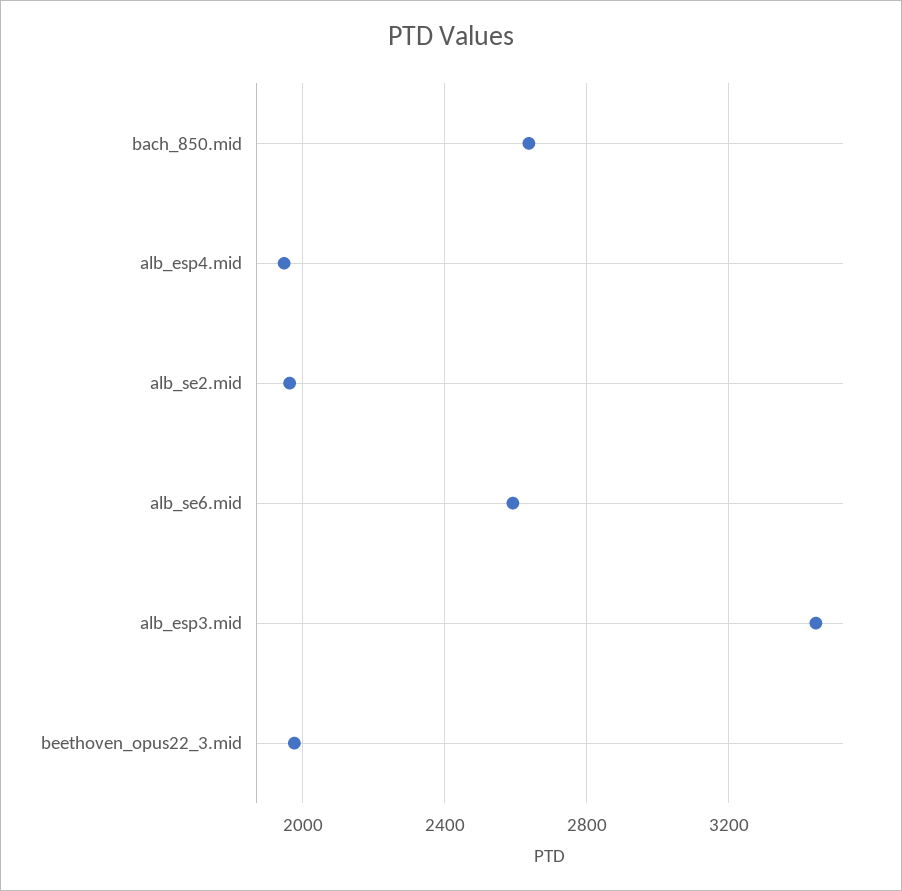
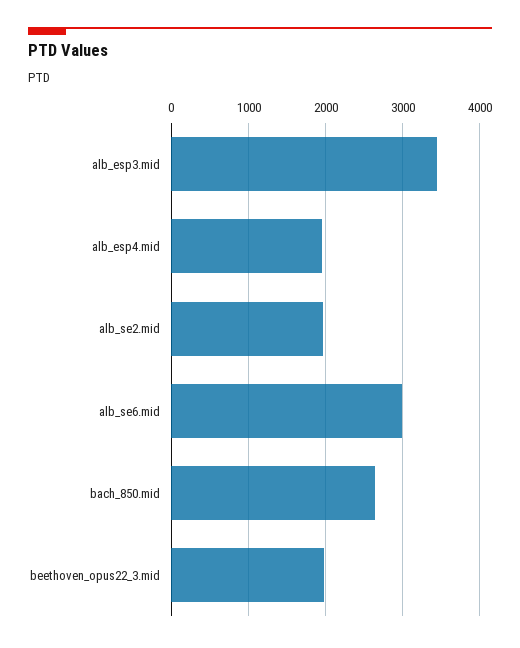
  {
    "bach_850.mid": 2650,
    "alb_esp4.mid": 1950,
    "alb_se2.mid": 1950,
-   "alb_se6.mid": 2600,
+   "alb_se6.mid": 3000,
    "alb_esp3.mid": 3450,
    "beethoven_opus22_3.mid": 2000
  }

